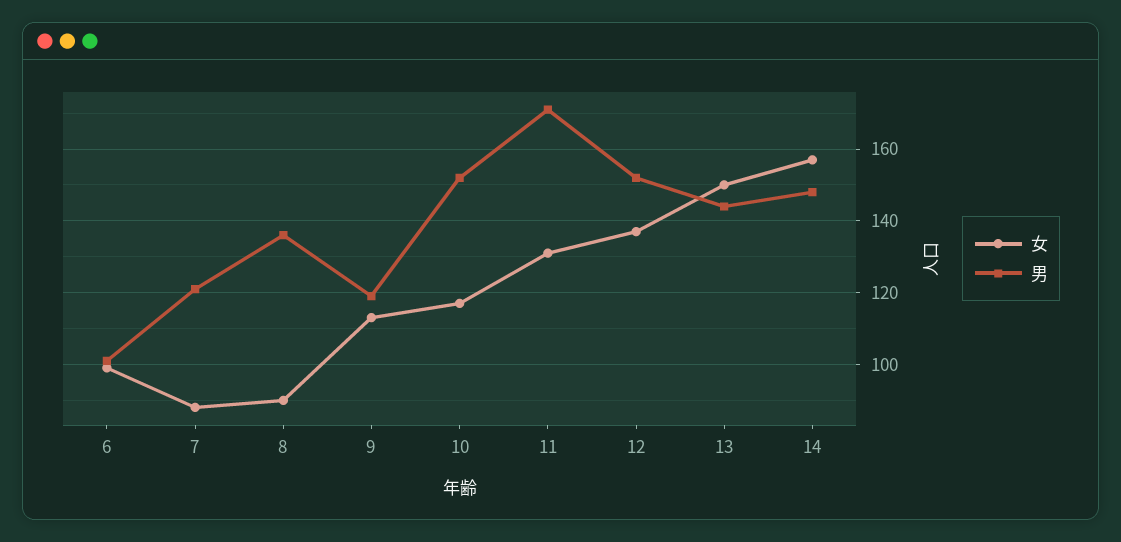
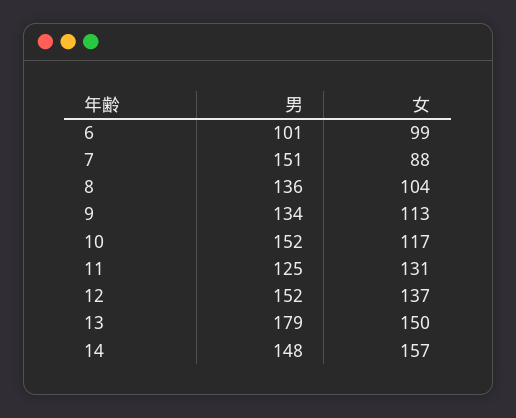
  {
    "女": {
      "6": 99,
      "7": 88,
-     "8": 90,
+     "8": 104,
      "9": 113,
      "10": 117,
      "11": 131,
      "12": 137,
      "13": 150,
      "14": 157
    },
    "男": {
      "6": 101,
-     "7": 120,
+     "7": 151,
      "8": 136,
-     "9": 120,
+     "9": 134,
      "10": 152,
-     "11": 170,
+     "11": 125,
      "12": 152,
-     "13": 145,
+     "13": 179,
      "14": 148
    }
  }

